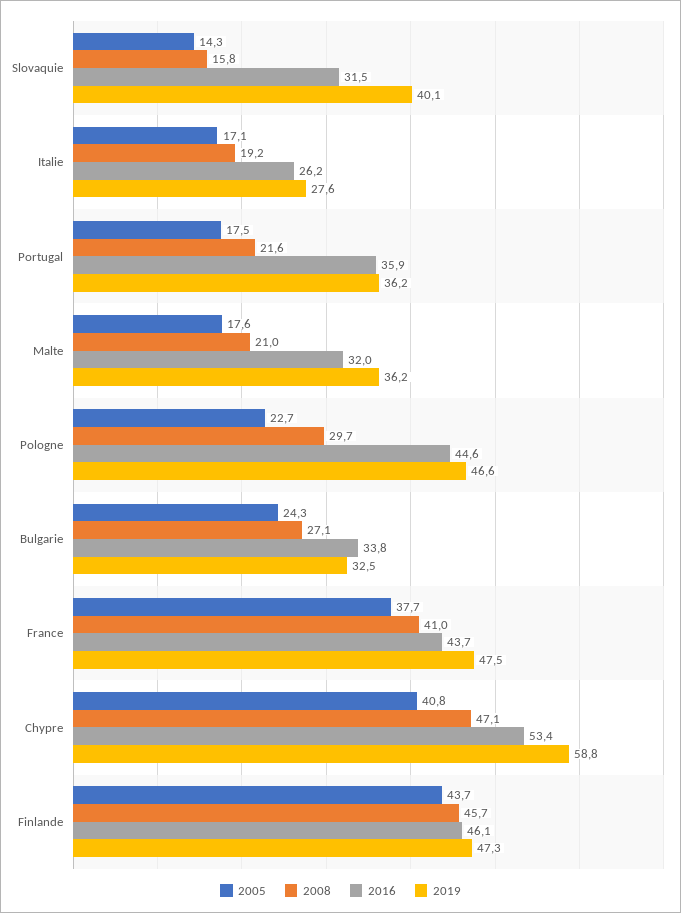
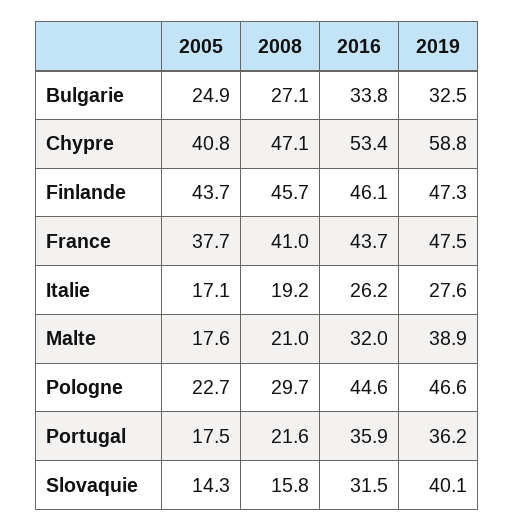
  {
    "2005": {
      "Slovaquie": 14.3,
      "Italie": 17.1,
      "Portugal": 17.5,
      "Malte": 17.6,
      "Pologne": 22.7,
-     "Bulgarie": 24.3,
+     "Bulgarie": 24.9,
      "France": 37.7,
      "Chypre": 40.8,
      "Finlande": 43.7
    },
    "2008": {
      "Slovaquie": 15.8,
      "Italie": 19.2,
      "Portugal": 21.6,
      "Malte": 21,
      "Pologne": 29.7,
      "Bulgarie": 27.1,
      "France": 41,
      "Chypre": 47.1,
      "Finlande": 45.7
    },
    "2016": {
      "Slovaquie": 31.5,
      "Italie": 26.2,
      "Portugal": 35.9,
      "Malte": 32,
      "Pologne": 44.6,
      "Bulgarie": 33.8,
      "France": 43.7,
      "Chypre": 53.4,
      "Finlande": 46.1
    },
    "2019": {
      "Slovaquie": 40.1,
      "Italie": 27.6,
      "Portugal": 36.2,
-     "Malte": 36.2,
+     "Malte": 38.9,
      "Pologne": 46.6,
      "Bulgarie": 32.5,
      "France": 47.5,
      "Chypre": 58.8,
      "Finlande": 47.3
    }
  }

